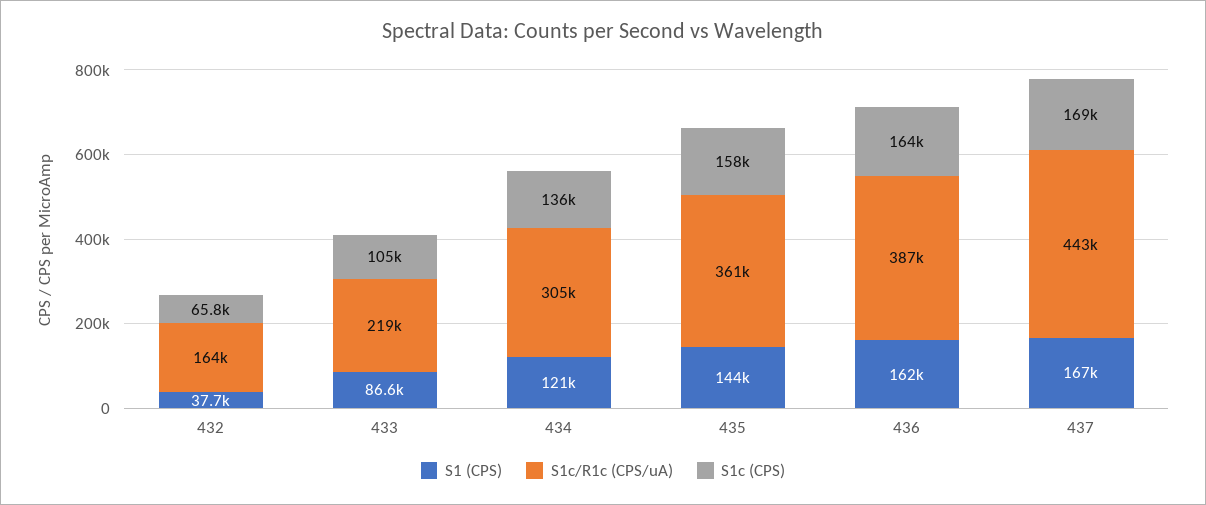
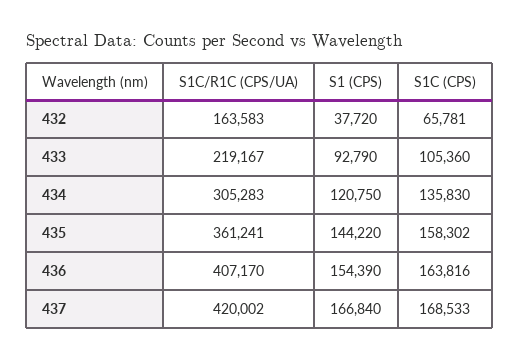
  {
    "S1 (CPS)": {
      "432": 37720,
-     "433": 86600,
+     "433": 92790,
      "434": 120750,
      "435": 144220,
-     "436": 162000,
+     "436": 154390,
      "437": 166840
    },
    "S1c/R1c (CPS/uA)": {
      "432": 163583,
      "433": 219167,
      "434": 305283,
      "435": 361241,
-     "436": 387000,
+     "436": 407170,
-     "437": 443000
+     "437": 420002
    },
    "S1c (CPS)": {
      "432": 65781,
      "433": 105360,
      "434": 135830,
      "435": 158302,
      "436": 163816,
      "437": 168533
    }
  }

